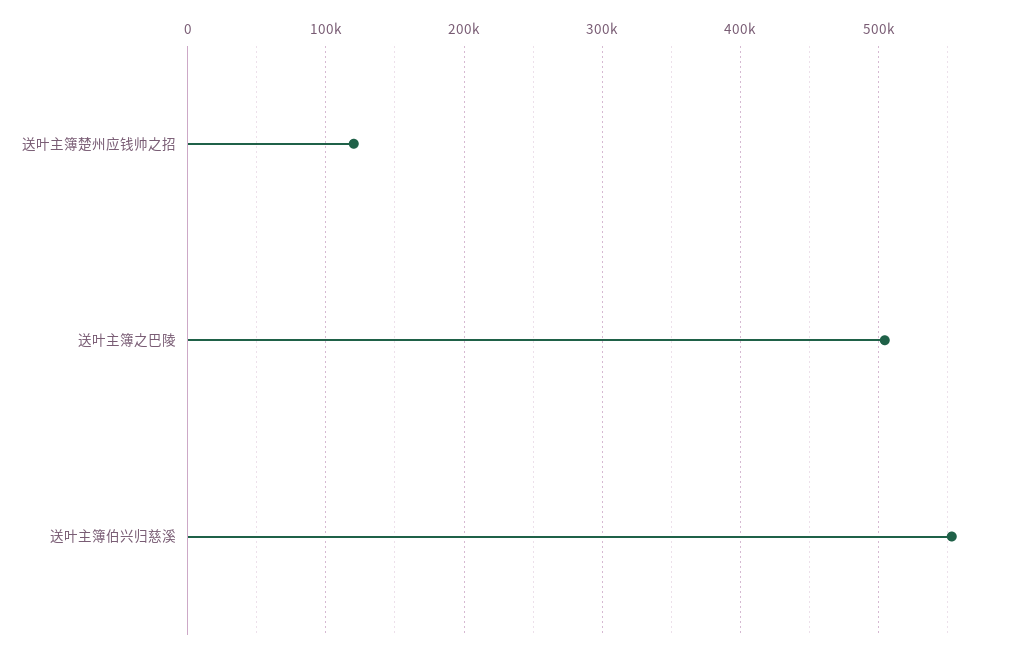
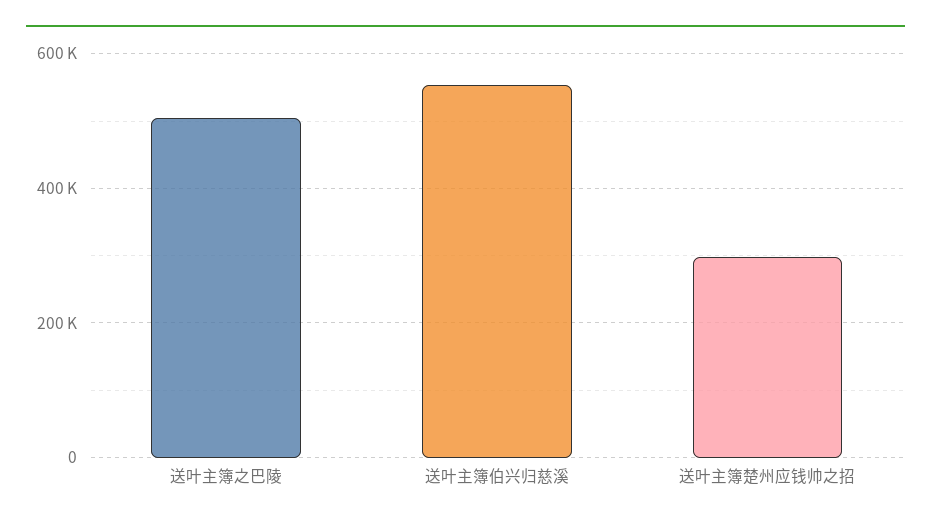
  {
-   "送叶主簿楚州应钱帅之招": 120000,
+   "送叶主簿楚州应钱帅之招": 300000,
    "送叶主簿之巴陵": 500000,
    "送叶主簿伯兴归慈溪": 550000
  }

